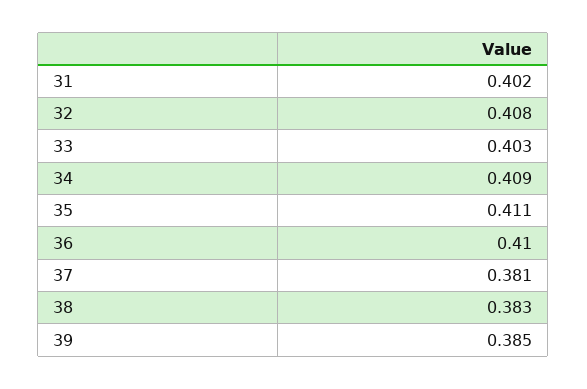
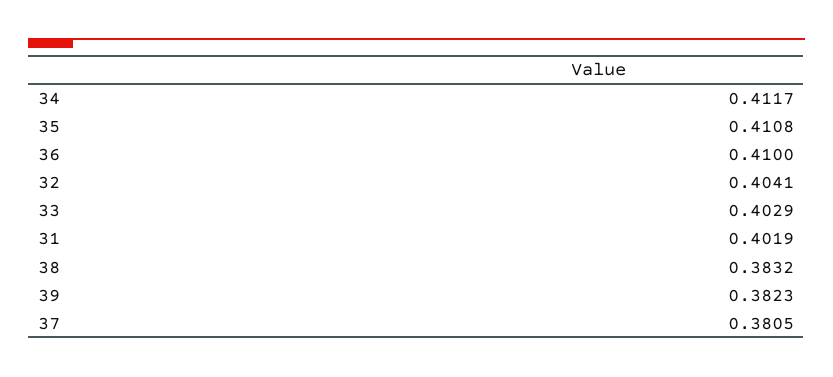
  {
    "31": 0.4019,
-   "32": 0.408,
+   "32": 0.4041,
    "33": 0.4029,
-   "34": 0.409,
+   "34": 0.4117,
    "35": 0.4108,
    "36": 0.41,
    "37": 0.3805,
    "38": 0.3832,
-   "39": 0.385
+   "39": 0.3823
  }

